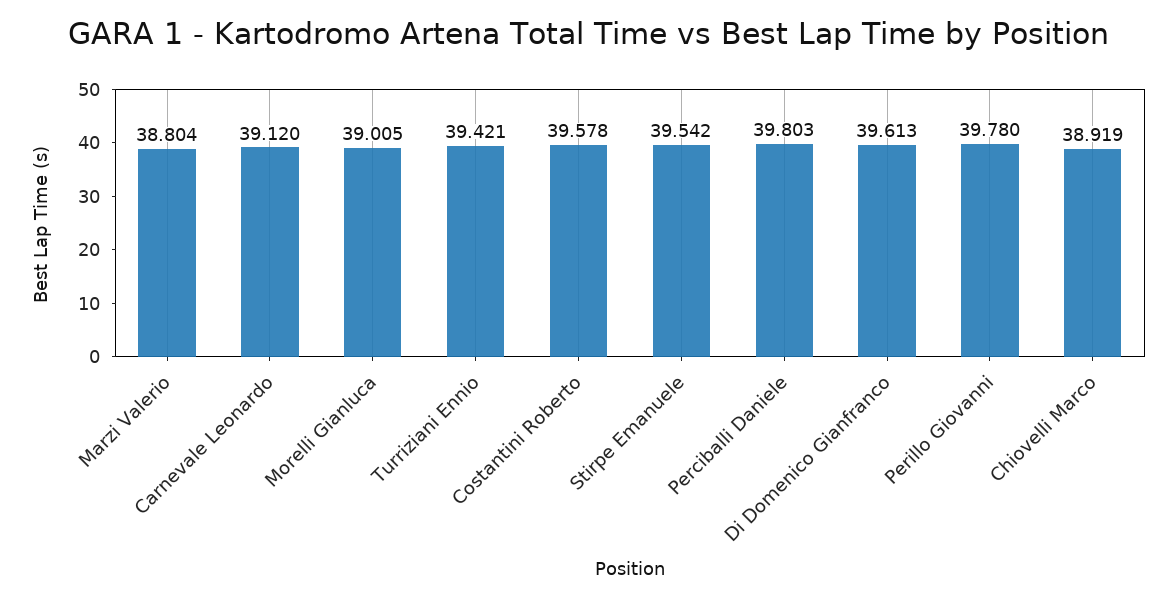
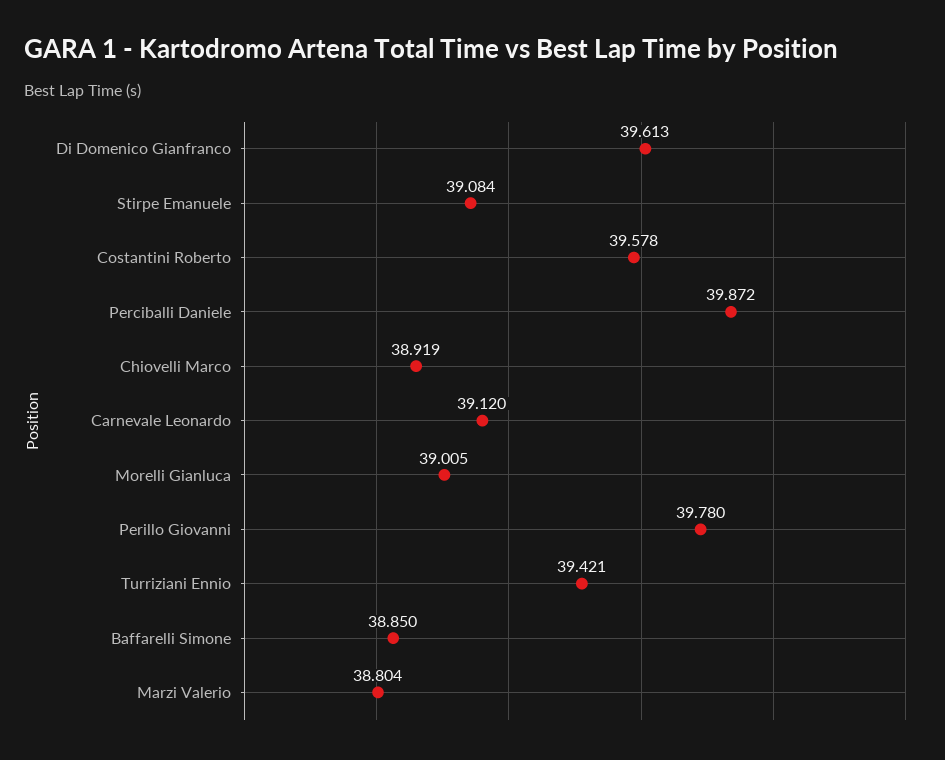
  {
    "Marzi Valerio": 38.804,
    "Carnevale Leonardo": 39.12,
    "Morelli Gianluca": 39.005,
    "Turriziani Ennio": 39.421,
    "Costantini Roberto": 39.578,
-   "Stirpe Emanuele": 39.542,
+   "Stirpe Emanuele": 39.084,
-   "Perciballi Daniele": 39.803,
+   "Perciballi Daniele": 39.872,
    "Di Domenico Gianfranco": 39.613,
    "Perillo Giovanni": 39.78,
-   "Chiovelli Marco": 38.919
+   "Chiovelli Marco": 38.919,
+   "Baffarelli Simone": 38.85
  }

